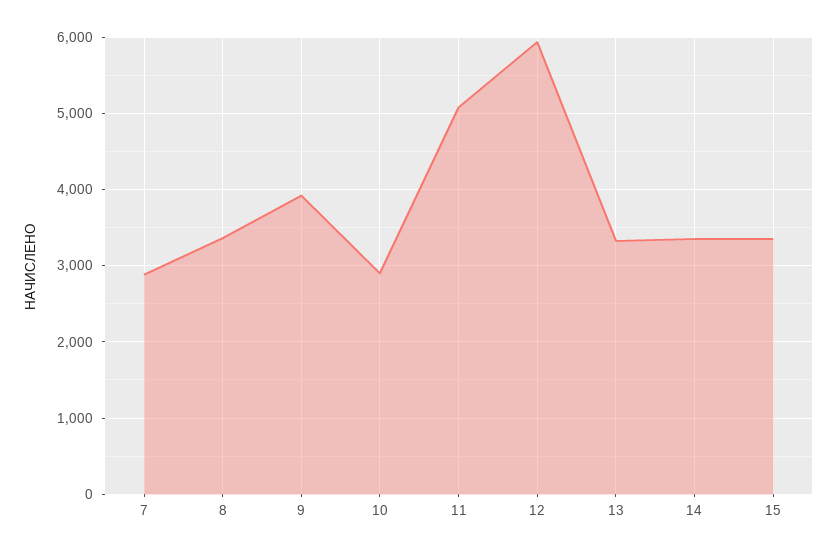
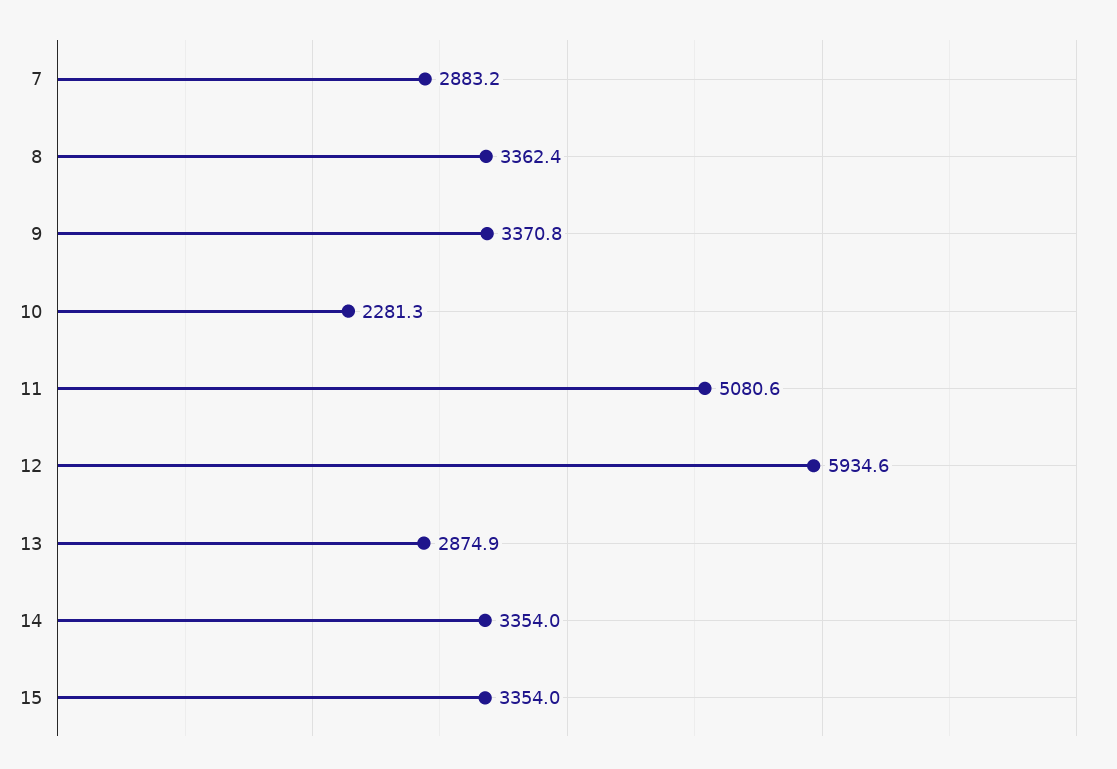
  {
    "7": 2883.2,
    "8": 3362.4,
-   "9": 3900,
+   "9": 3370.8,
-   "10": 2900,
+   "10": 2281.3,
    "11": 5080.6,
    "12": 5934.6,
-   "13": 3300,
+   "13": 2874.9,
    "14": 3354,
    "15": 3354
  }

